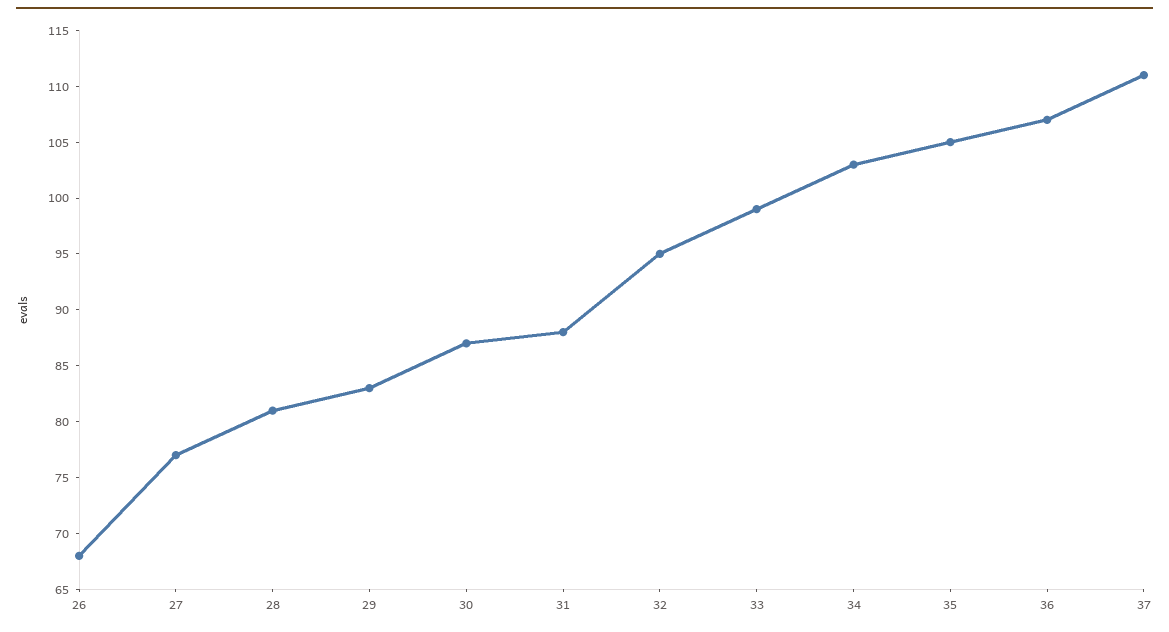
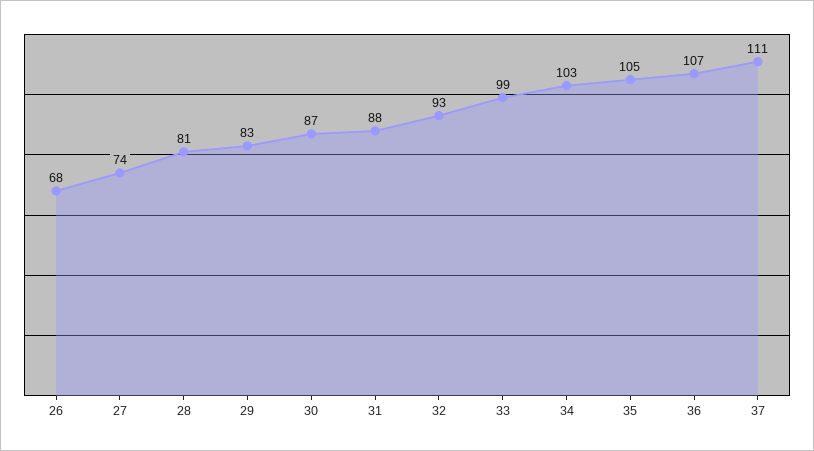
  {
    "26": 68,
-   "27": 77,
+   "27": 74,
    "28": 81,
    "29": 83,
    "30": 87,
    "31": 88,
-   "32": 95,
+   "32": 93,
    "33": 99,
    "34": 103,
    "35": 105,
    "36": 107,
    "37": 111
  }

